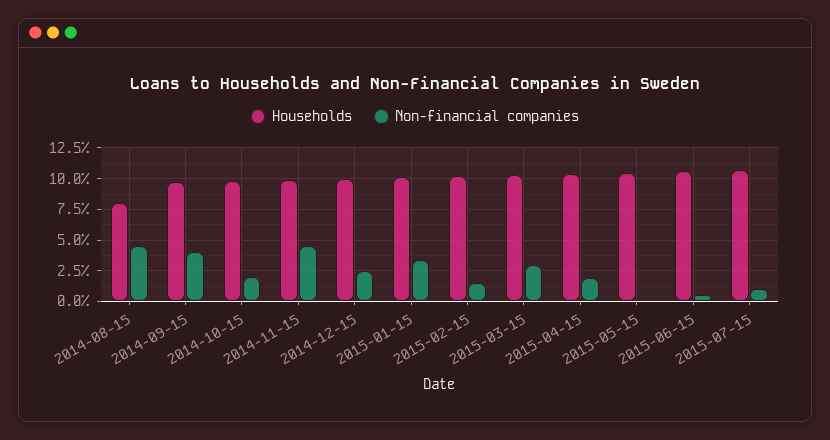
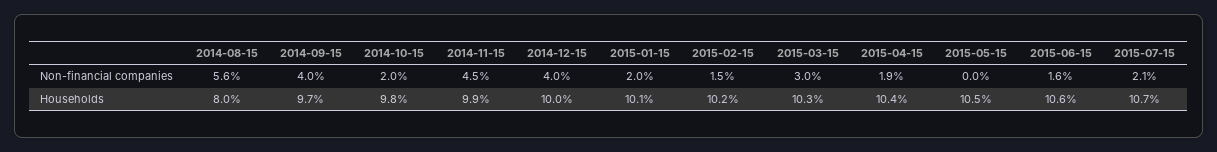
  {
    "Households": {
      "2014-08-15": 8,
      "2014-09-15": 9.7,
      "2014-10-15": 9.8,
      "2014-11-15": 9.9,
      "2014-12-15": 10,
      "2015-01-15": 10.1,
      "2015-02-15": 10.2,
      "2015-03-15": 10.3,
      "2015-04-15": 10.4,
      "2015-05-15": 10.5,
      "2015-06-15": 10.6,
      "2015-07-15": 10.7
    },
    "Non-financial companies": {
-     "2014-08-15": 4.5,
+     "2014-08-15": 5.6,
      "2014-09-15": 4,
      "2014-10-15": 2,
      "2014-11-15": 4.5,
-     "2014-12-15": 2.5,
+     "2014-12-15": 4,
-     "2015-01-15": 3.5,
+     "2015-01-15": 2,
      "2015-02-15": 1.5,
      "2015-03-15": 3,
      "2015-04-15": 1.9,
      "2015-05-15": 0,
-     "2015-06-15": 0.5,
+     "2015-06-15": 1.6,
-     "2015-07-15": 1
+     "2015-07-15": 2.1
    }
  }

